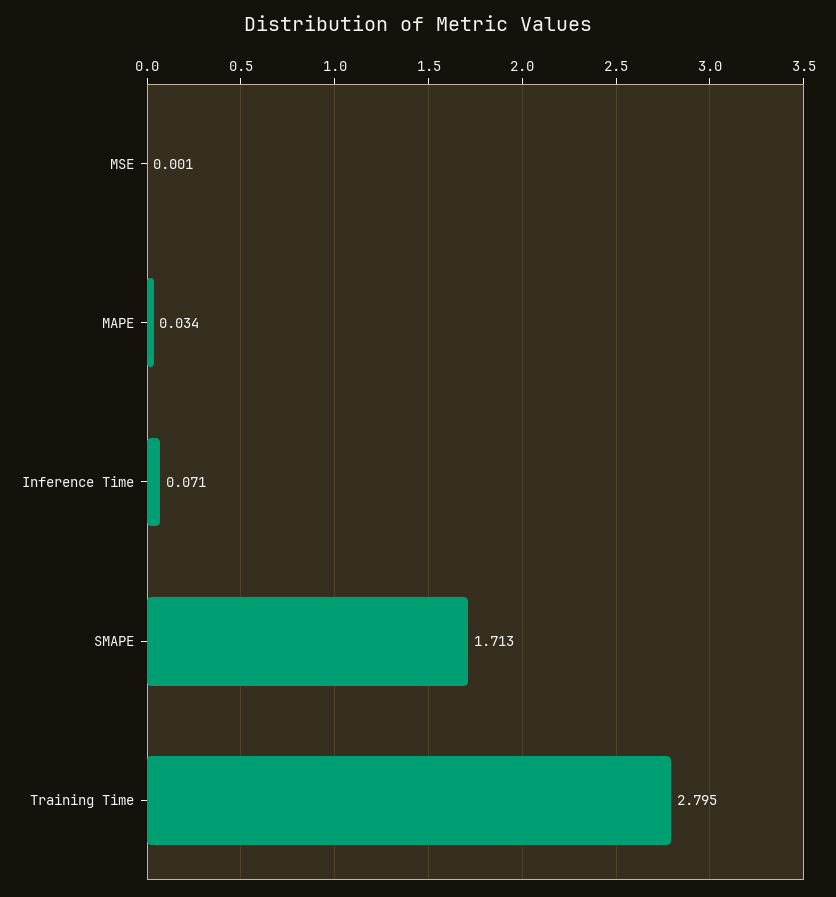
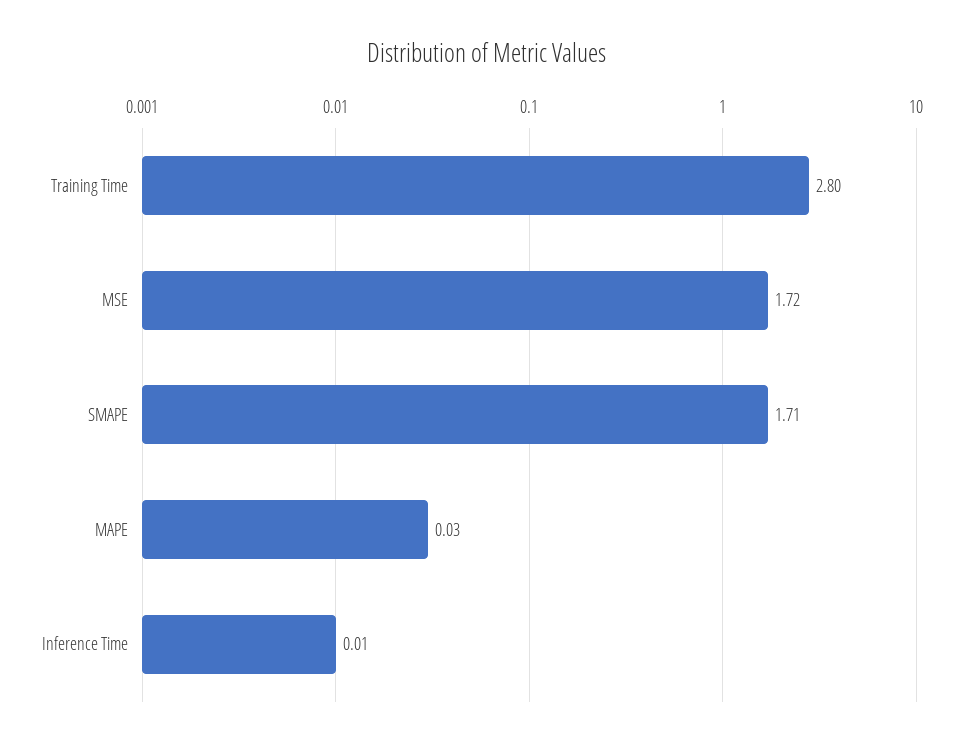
  {
-   "MSE": 0.001,
+   "MSE": 1.72,
    "MAPE": 0.034,
-   "Inference Time": 0.071,
+   "Inference Time": 0.01,
    "SMAPE": 1.713,
    "Training Time": 2.795
  }

